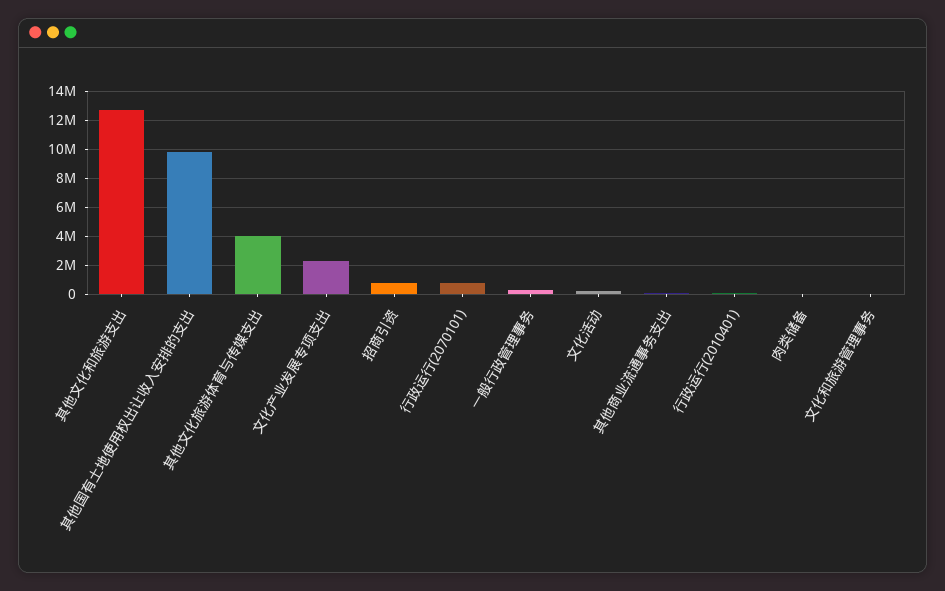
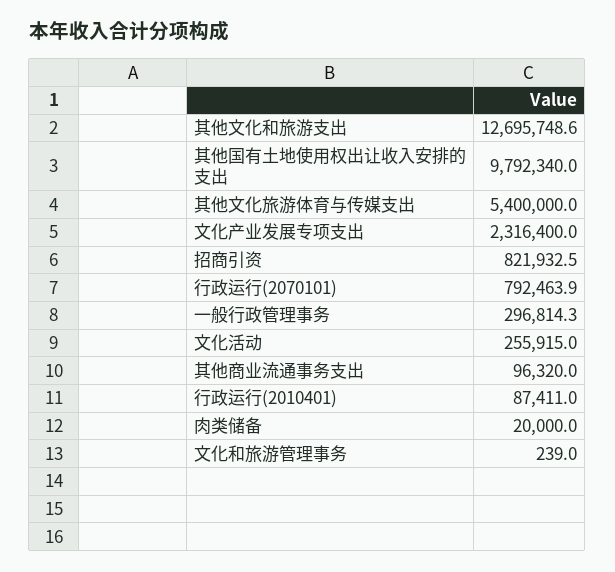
  {
    "其他文化和旅游支出": 12695748.6,
    "其他国有土地使用权出让收入安排的支出": 9792340,
-   "其他文化旅游体育与传媒支出": 4000000,
+   "其他文化旅游体育与传媒支出": 5400000,
    "文化产业发展专项支出": 2316400,
    "招商引资": 821932.5,
    "行政运行(2070101)": 792463.9,
    "一般行政管理事务": 296814.3,
    "文化活动": 255915,
    "其他商业流通事务支出": 96320,
    "行政运行(2010401)": 87411,
    "肉类储备": 20000,
    "文化和旅游管理事务": 239
  }

